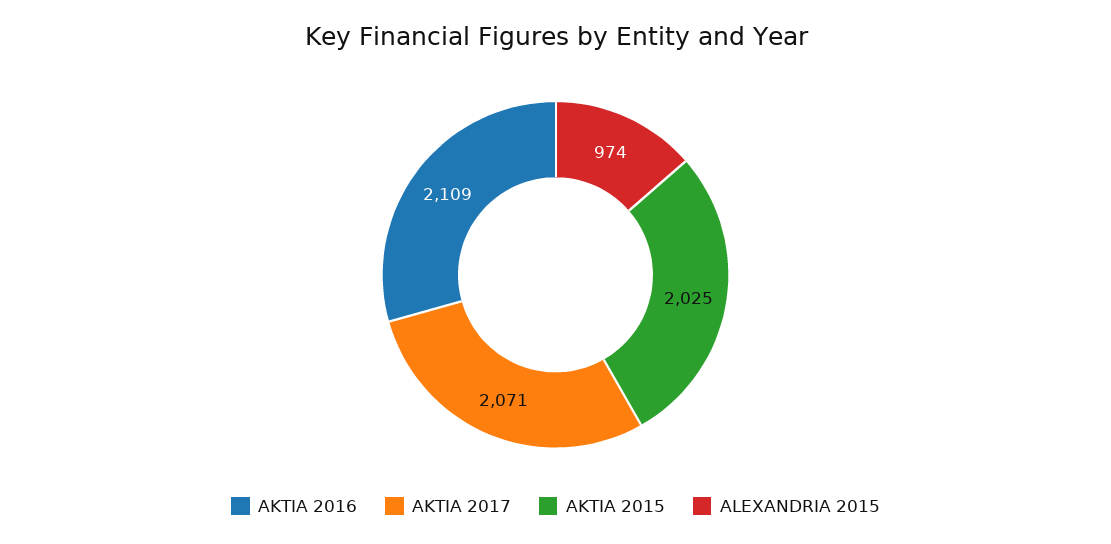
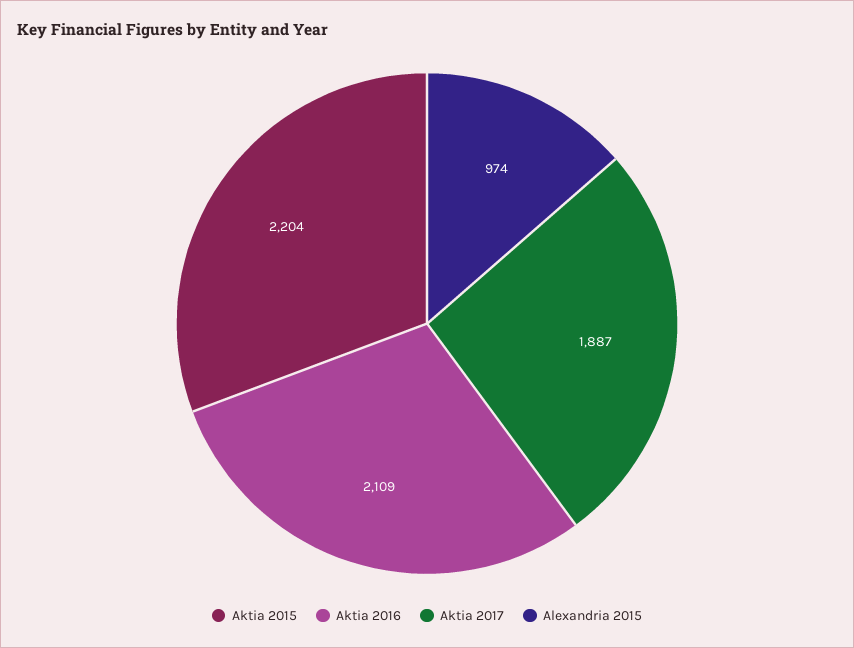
  {
    "AKTIA 2016": 2109,
-   "AKTIA 2017": 2071,
+   "AKTIA 2017": 1887,
-   "AKTIA 2015": 2025,
+   "AKTIA 2015": 2204,
    "ALEXANDRIA 2015": 974
  }

